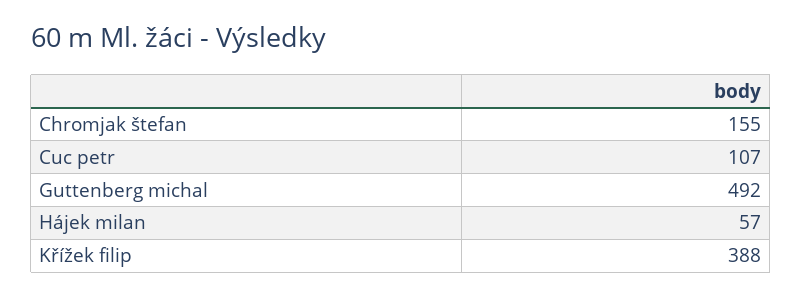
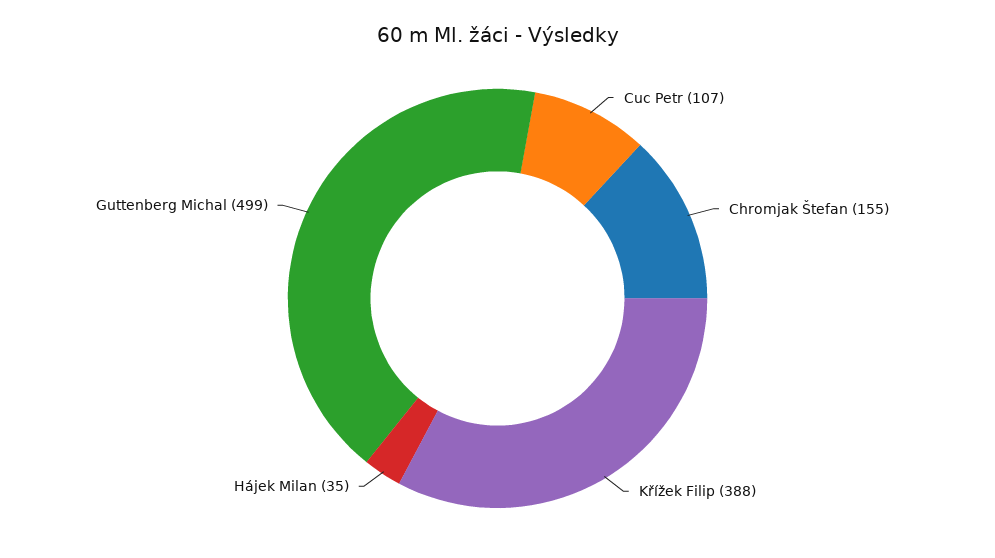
  {
    "Chromjak štefan": 155,
    "Cuc petr": 107,
-   "Guttenberg michal": 492,
+   "Guttenberg michal": 499,
-   "Hájek milan": 57,
+   "Hájek milan": 35,
    "Křížek filip": 388
  }

